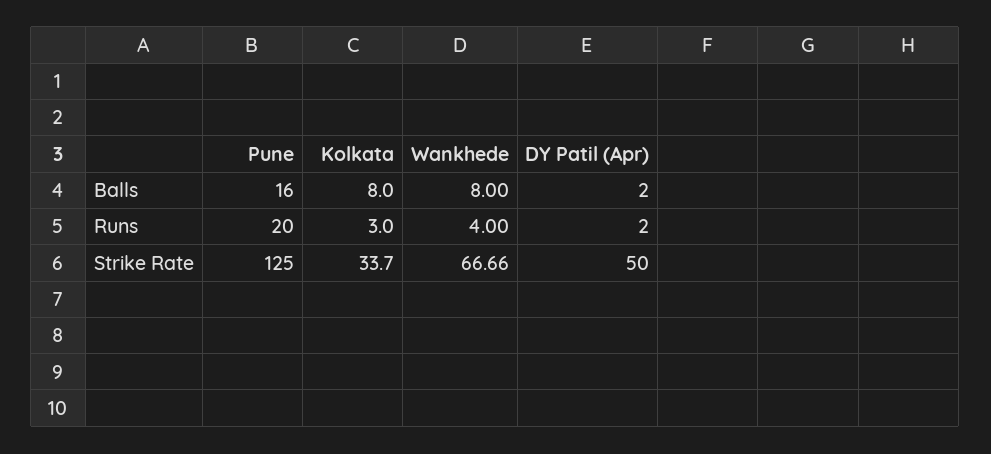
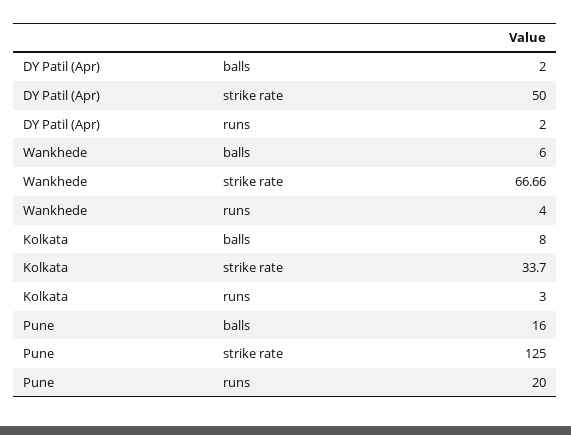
  {
    "Pune": {
      "Balls": 16,
      "Runs": 20,
      "Strike Rate": 125
    },
    "Kolkata": {
      "Balls": 8,
      "Runs": 3,
      "Strike Rate": 33.7
    },
    "Wankhede": {
-     "Balls": 8,
+     "Balls": 6,
      "Runs": 4,
      "Strike Rate": 66.66
    },
    "DY Patil (Apr)": {
      "Balls": 2,
      "Runs": 2,
      "Strike Rate": 50
    }
  }

